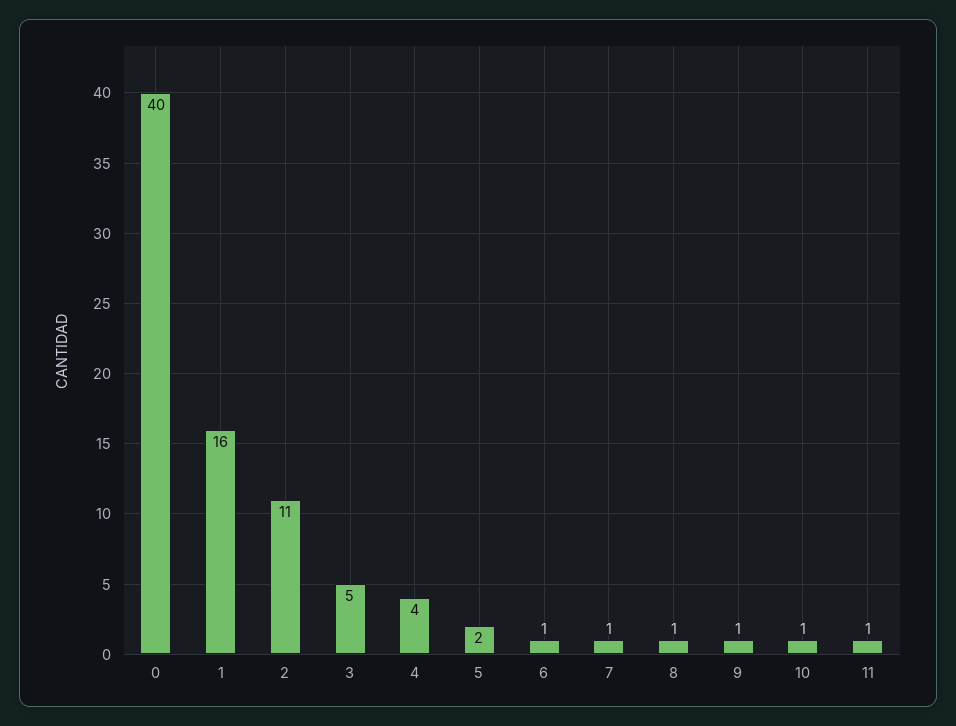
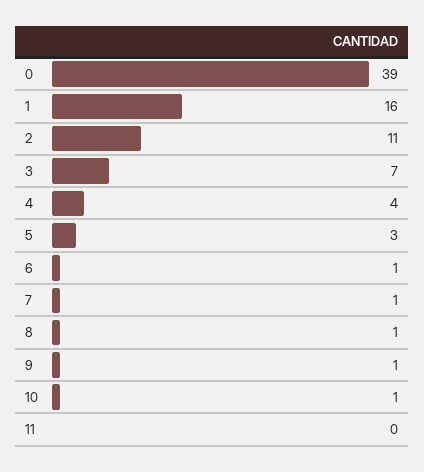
  {
-   "0": 40,
+   "0": 39,
    "1": 16,
    "2": 11,
-   "3": 5,
+   "3": 7,
    "4": 4,
-   "5": 2,
+   "5": 3,
    "6": 1,
    "7": 1,
    "8": 1,
    "9": 1,
    "10": 1,
-   "11": 1
+   "11": 0
  }

